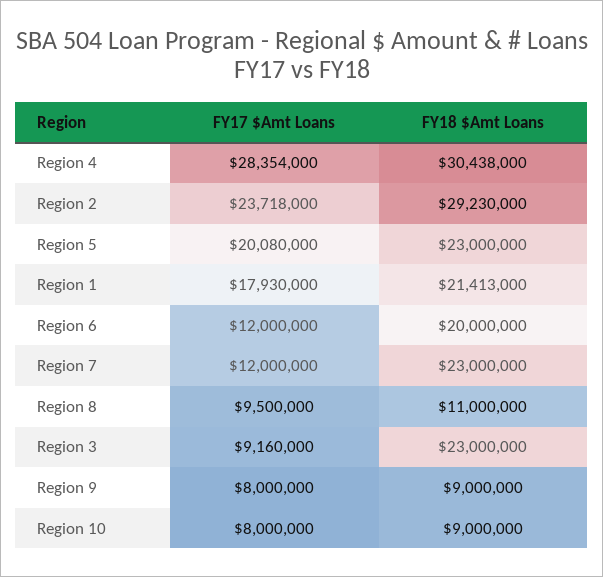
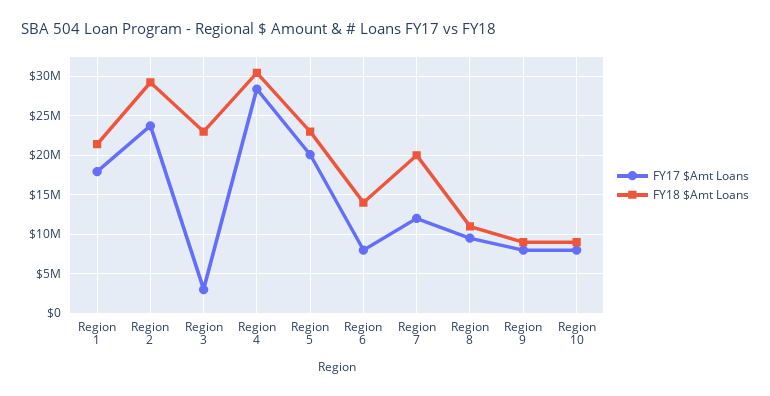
  {
    "FY17 $Amt Loans": {
      "Region 4": 28354000,
      "Region 2": 23718000,
      "Region 5": 20080000,
      "Region 1": 17930000,
-     "Region 6": 12000000,
+     "Region 6": 8000000,
      "Region 7": 12000000,
      "Region 8": 9500000,
-     "Region 3": 9160000,
+     "Region 3": 3000000,
      "Region 9": 8000000,
      "Region 10": 8000000
    },
    "FY18 $Amt Loans": {
      "Region 4": 30438000,
      "Region 2": 29230000,
      "Region 5": 23000000,
      "Region 1": 21413000,
-     "Region 6": 20000000,
+     "Region 6": 14000000,
-     "Region 7": 23000000,
+     "Region 7": 20000000,
      "Region 8": 11000000,
      "Region 3": 23000000,
      "Region 9": 9000000,
      "Region 10": 9000000
    }
  }

